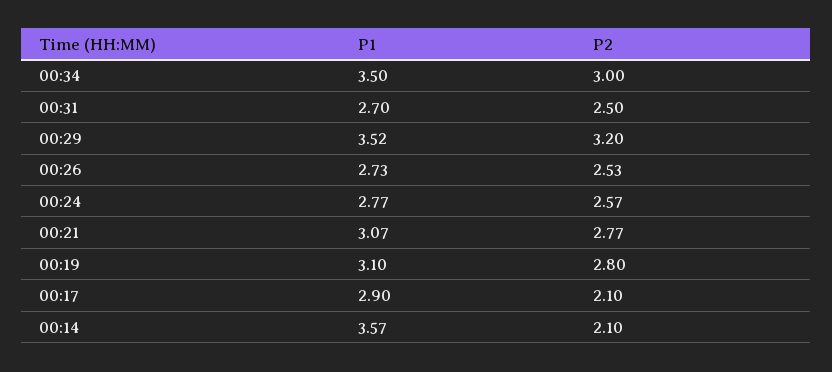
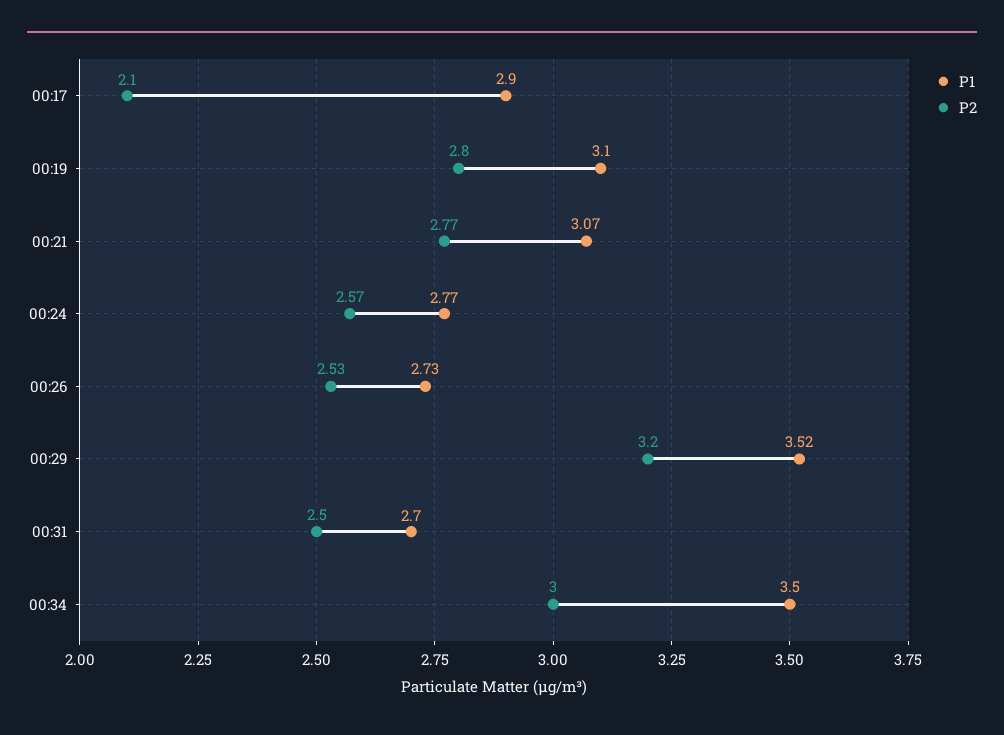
  {
    "P1": {
      "00:34": 3.5,
      "00:31": 2.7,
      "00:29": 3.52,
      "00:26": 2.73,
      "00:24": 2.77,
      "00:21": 3.07,
      "00:19": 3.1,
-     "00:17": 2.9,
+     "00:17": 2.9
-     "00:14": 3.57
    },
    "P2": {
      "00:34": 3,
      "00:31": 2.5,
      "00:29": 3.2,
      "00:26": 2.53,
      "00:24": 2.57,
      "00:21": 2.77,
      "00:19": 2.8,
-     "00:17": 2.1,
+     "00:17": 2.1
-     "00:14": 2.1
    }
  }

